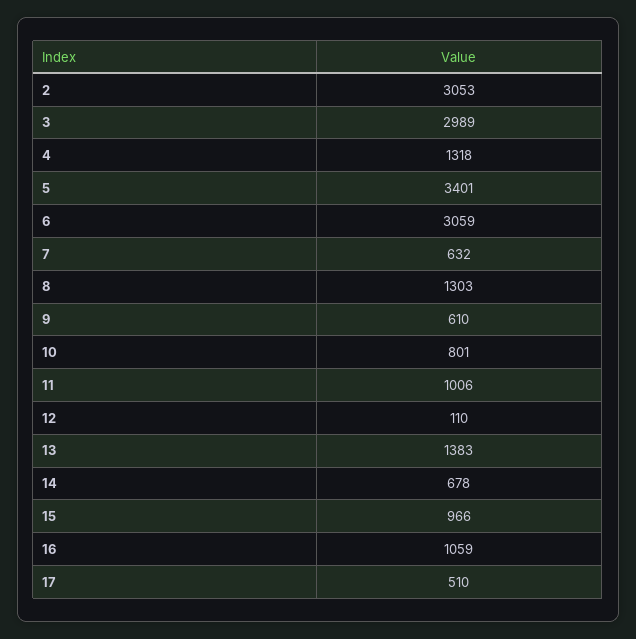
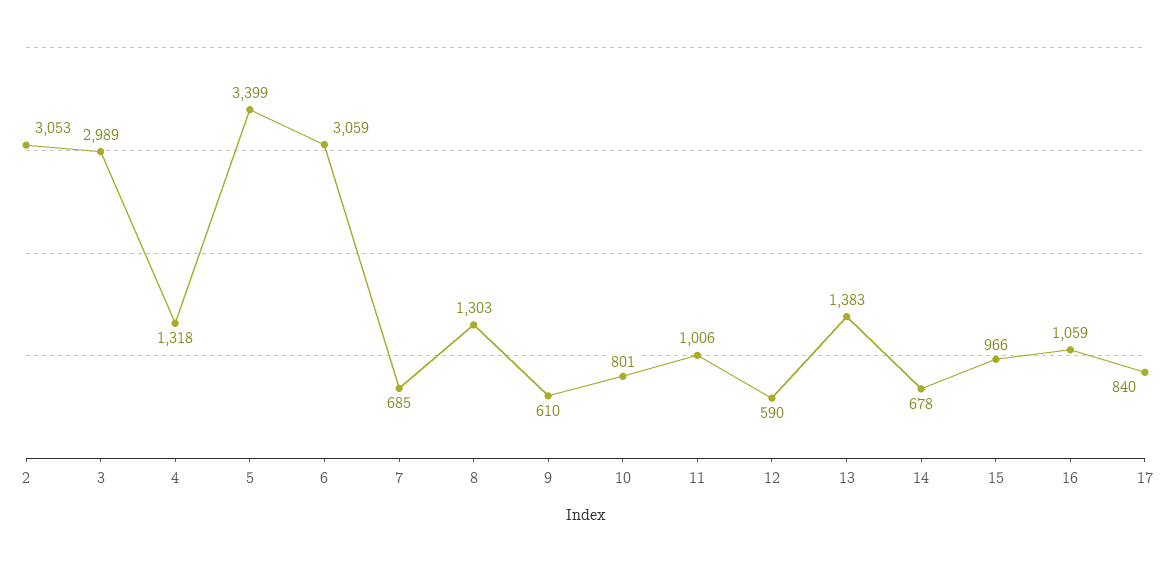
  {
    "2": 3053,
    "3": 2989,
    "4": 1318,
-   "5": 3401,
+   "5": 3399,
    "6": 3059,
-   "7": 632,
+   "7": 685,
    "8": 1303,
    "9": 610,
    "10": 801,
    "11": 1006,
-   "12": 110,
+   "12": 590,
    "13": 1383,
    "14": 678,
    "15": 966,
    "16": 1059,
-   "17": 510
+   "17": 840
  }

